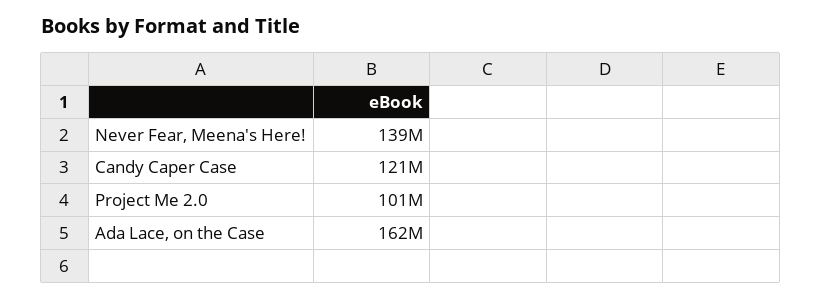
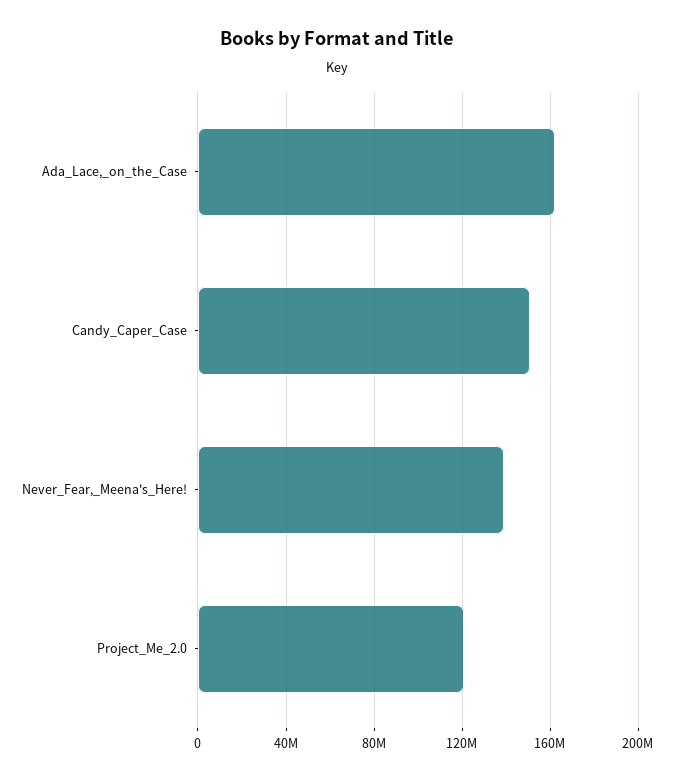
  {
    "Never Fear, Meena's Here!": 139000000,
-   "Candy Caper Case": 121000000,
+   "Candy Caper Case": 150000000,
-   "Project Me 2.0": 101000000,
+   "Project Me 2.0": 120000000,
    "Ada Lace, on the Case": 162000000
  }

